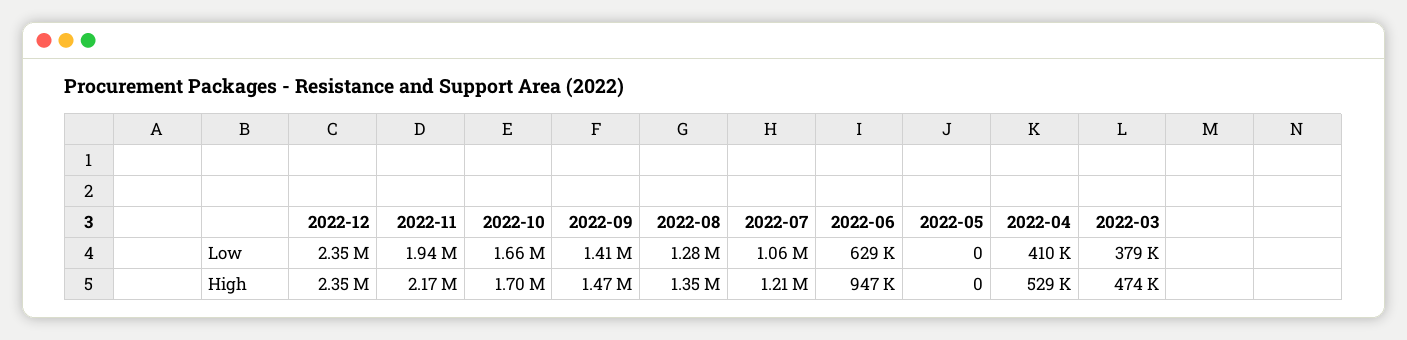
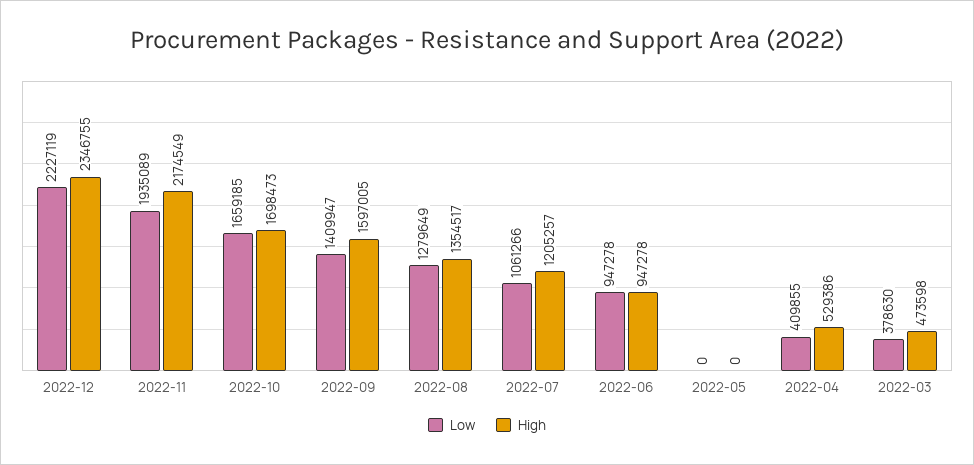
  {
    "Low": {
-     "2022-12": 2350000,
+     "2022-12": 2227119,
      "2022-11": 1935089,
      "2022-10": 1659185,
      "2022-09": 1409947,
      "2022-08": 1279649,
      "2022-07": 1061266,
-     "2022-06": 629000,
+     "2022-06": 947278,
      "2022-05": 0,
      "2022-04": 409855,
      "2022-03": 378630
    },
    "High": {
      "2022-12": 2346755,
      "2022-11": 2174549,
      "2022-10": 1698473,
-     "2022-09": 1470000,
+     "2022-09": 1597005,
      "2022-08": 1354517,
      "2022-07": 1205257,
      "2022-06": 947278,
      "2022-05": 0,
      "2022-04": 529386,
      "2022-03": 473598
    }
  }

